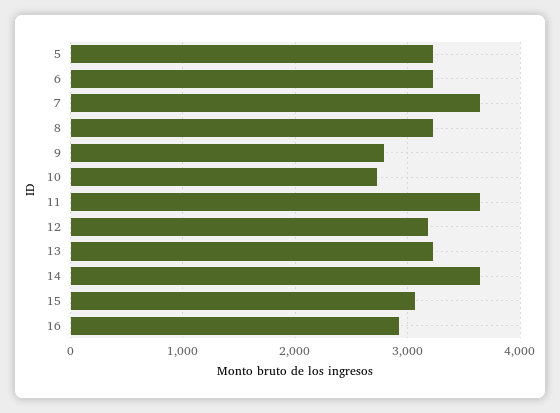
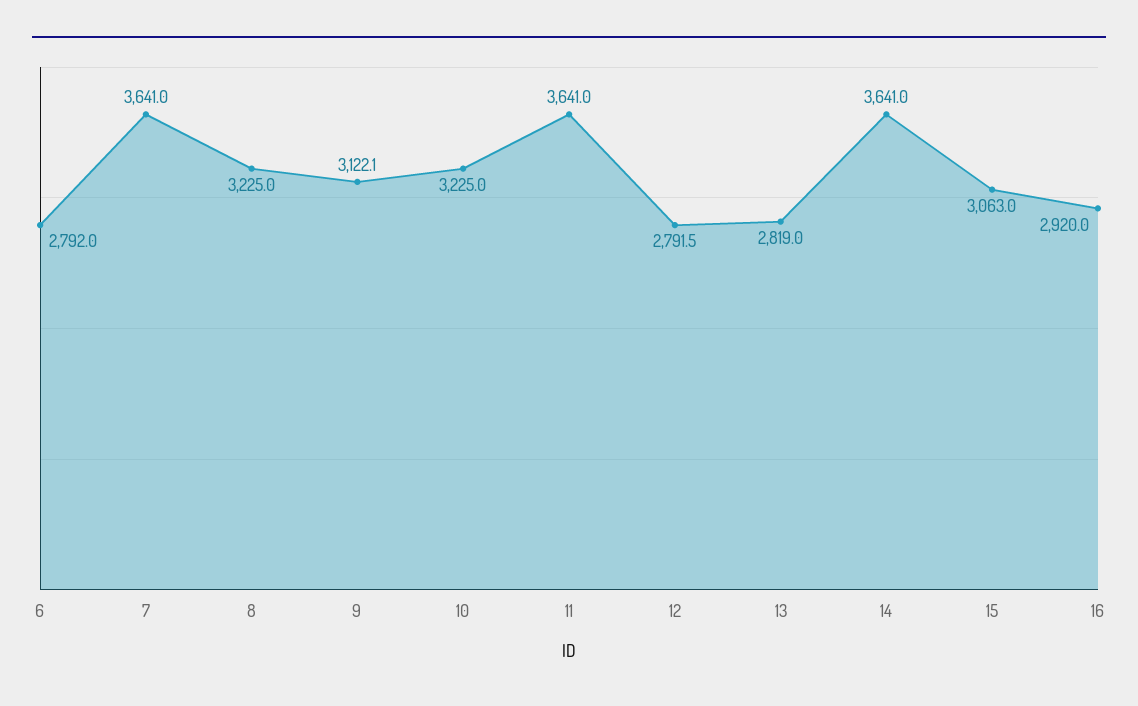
  {
-   "5": 3200,
-   "6": 3200,
+   "6": 2792,
    "7": 3641,
    "8": 3225,
-   "9": 2800,
+   "9": 3122.1,
-   "10": 2700,
+   "10": 3225,
    "11": 3641,
-   "12": 3200,
+   "12": 2791.5,
-   "13": 3200,
+   "13": 2819,
    "14": 3641,
    "15": 3063,
    "16": 2920
  }

